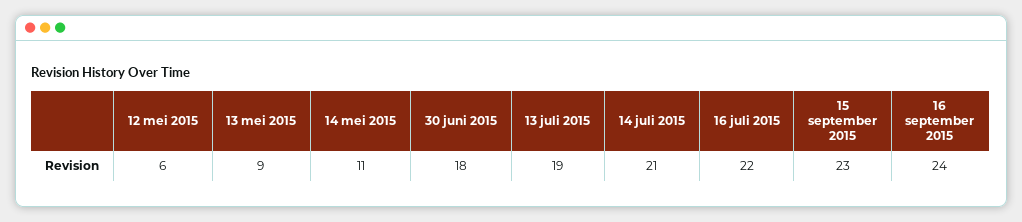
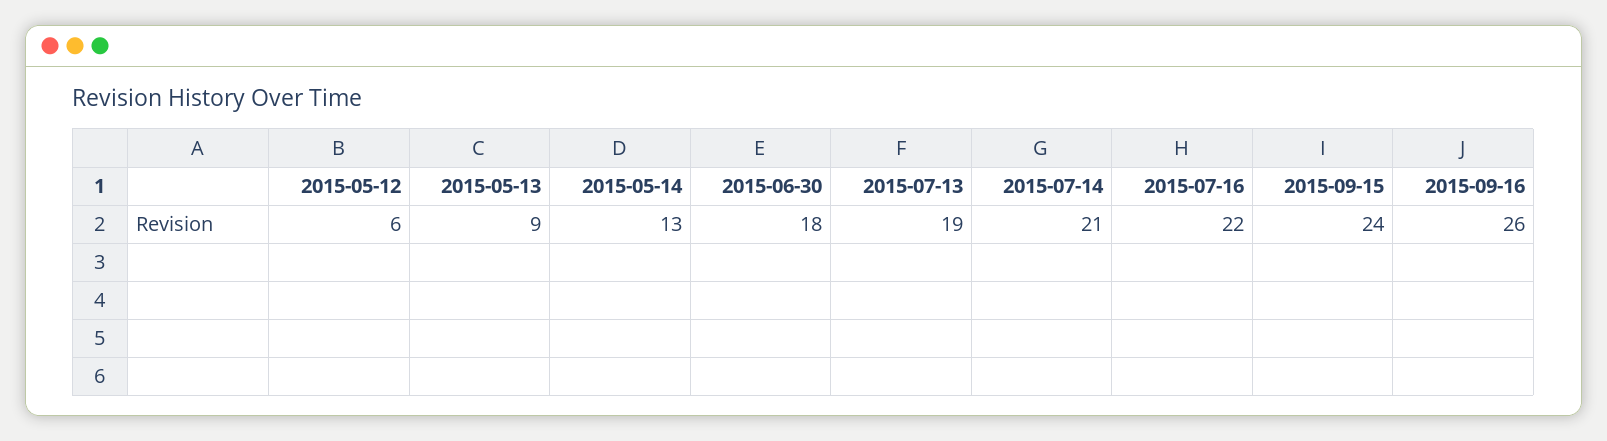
  {
    "12 mei 2015": 6,
    "13 mei 2015": 9,
-   "14 mei 2015": 11,
+   "14 mei 2015": 13,
    "30 juni 2015": 18,
    "13 juli 2015": 19,
    "14 juli 2015": 21,
    "16 juli 2015": 22,
-   "15 september 2015": 23,
+   "15 september 2015": 24,
-   "16 september 2015": 24
+   "16 september 2015": 26
  }

